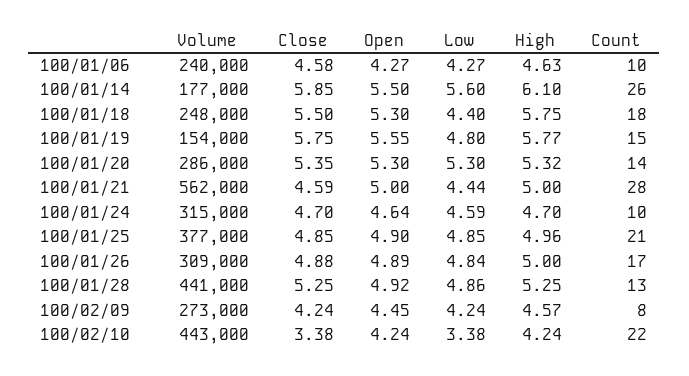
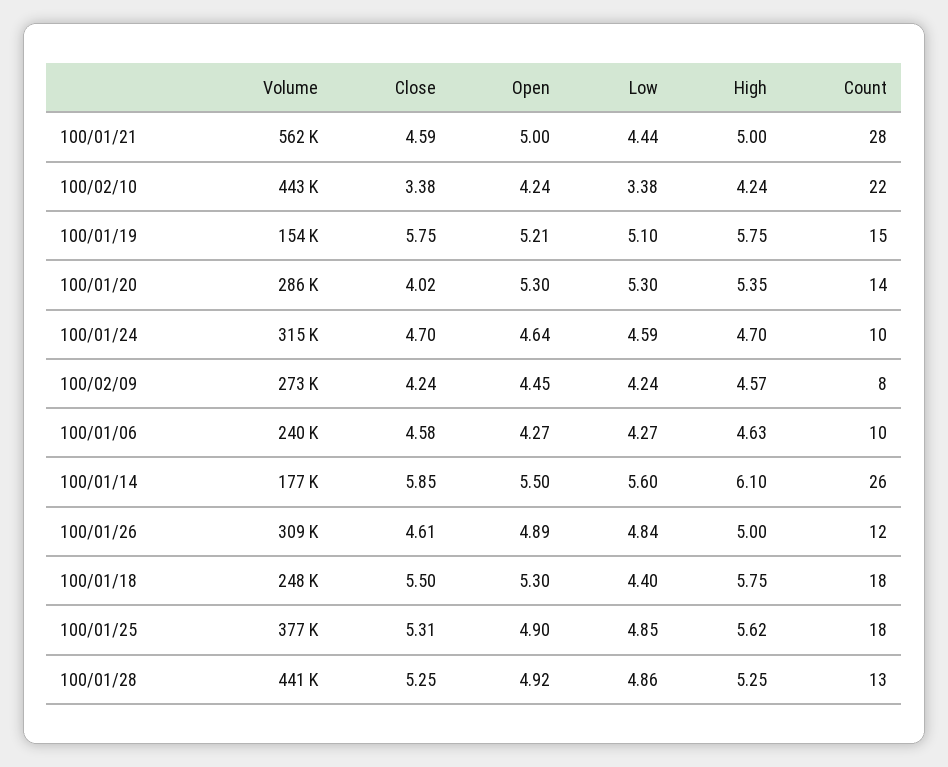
  {
    "Volume": {
      "100/01/06": 240000,
      "100/01/14": 177000,
      "100/01/18": 248000,
      "100/01/19": 154000,
      "100/01/20": 286000,
      "100/01/21": 562000,
      "100/01/24": 315000,
      "100/01/25": 377000,
      "100/01/26": 309000,
      "100/01/28": 441000,
      "100/02/09": 273000,
      "100/02/10": 443000
    },
    "Close": {
      "100/01/06": 4.58,
      "100/01/14": 5.85,
      "100/01/18": 5.5,
      "100/01/19": 5.75,
-     "100/01/20": 5.35,
+     "100/01/20": 4.02,
      "100/01/21": 4.59,
      "100/01/24": 4.7,
-     "100/01/25": 4.85,
+     "100/01/25": 5.31,
-     "100/01/26": 4.88,
+     "100/01/26": 4.61,
      "100/01/28": 5.25,
      "100/02/09": 4.24,
      "100/02/10": 3.38
    },
    "Open": {
      "100/01/06": 4.27,
      "100/01/14": 5.5,
      "100/01/18": 5.3,
-     "100/01/19": 5.55,
+     "100/01/19": 5.21,
      "100/01/20": 5.3,
      "100/01/21": 5,
      "100/01/24": 4.64,
      "100/01/25": 4.9,
      "100/01/26": 4.89,
      "100/01/28": 4.92,
      "100/02/09": 4.45,
      "100/02/10": 4.24
    },
    "Low": {
      "100/01/06": 4.27,
      "100/01/14": 5.6,
      "100/01/18": 4.4,
-     "100/01/19": 4.8,
+     "100/01/19": 5.1,
      "100/01/20": 5.3,
      "100/01/21": 4.44,
      "100/01/24": 4.59,
      "100/01/25": 4.85,
      "100/01/26": 4.84,
      "100/01/28": 4.86,
      "100/02/09": 4.24,
      "100/02/10": 3.38
    },
    "High": {
      "100/01/06": 4.63,
      "100/01/14": 6.1,
      "100/01/18": 5.75,
-     "100/01/19": 5.77,
+     "100/01/19": 5.75,
-     "100/01/20": 5.32,
+     "100/01/20": 5.35,
      "100/01/21": 5,
      "100/01/24": 4.7,
-     "100/01/25": 4.96,
+     "100/01/25": 5.62,
      "100/01/26": 5,
      "100/01/28": 5.25,
      "100/02/09": 4.57,
      "100/02/10": 4.24
    },
    "Count": {
      "100/01/06": 10,
      "100/01/14": 26,
      "100/01/18": 18,
      "100/01/19": 15,
      "100/01/20": 14,
      "100/01/21": 28,
      "100/01/24": 10,
-     "100/01/25": 21,
+     "100/01/25": 18,
-     "100/01/26": 17,
+     "100/01/26": 12,
      "100/01/28": 13,
      "100/02/09": 8,
      "100/02/10": 22
    }
  }

